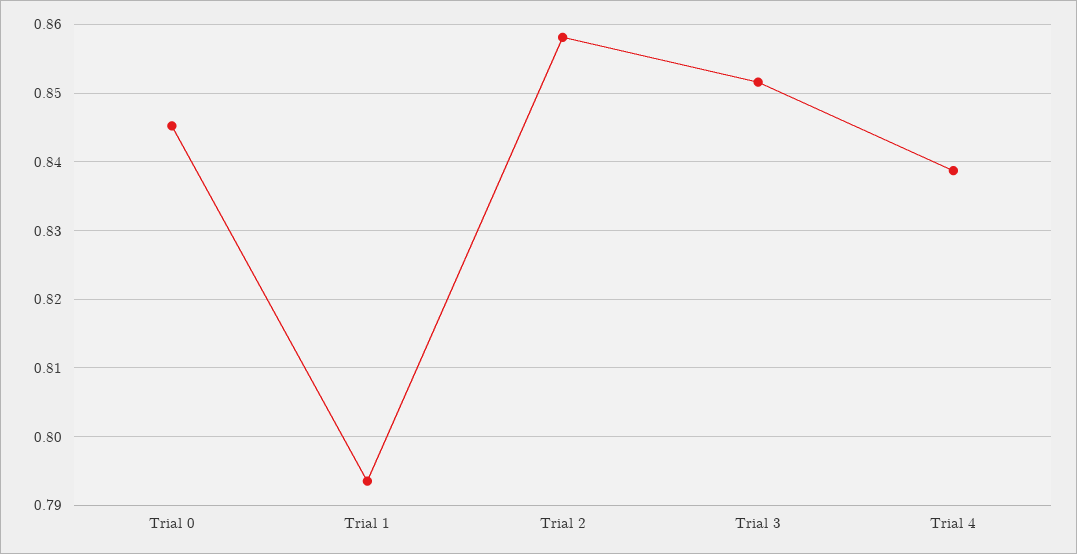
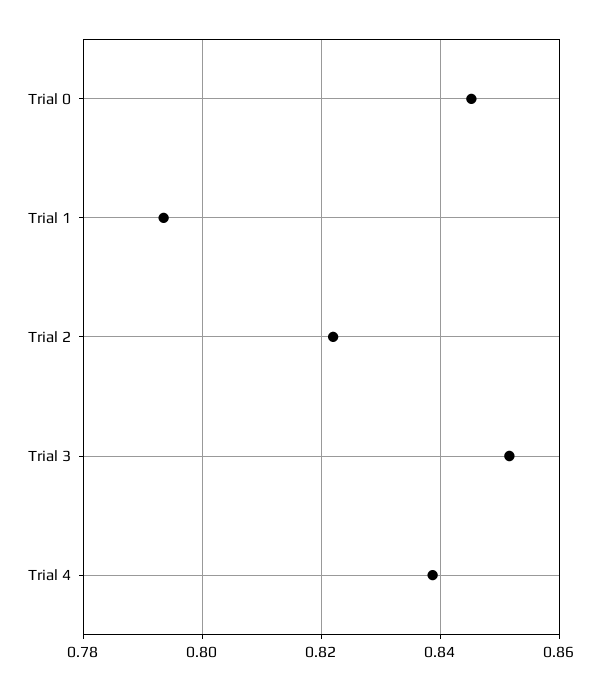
  {
    "Trial 0": 0.845,
    "Trial 1": 0.794,
-   "Trial 2": 0.858,
+   "Trial 2": 0.822,
    "Trial 3": 0.852,
    "Trial 4": 0.839
  }

